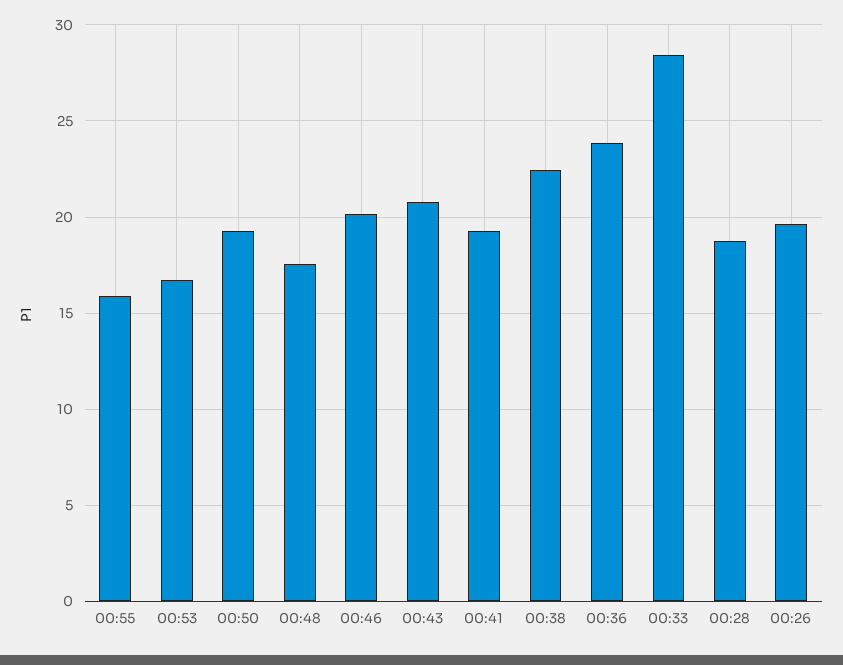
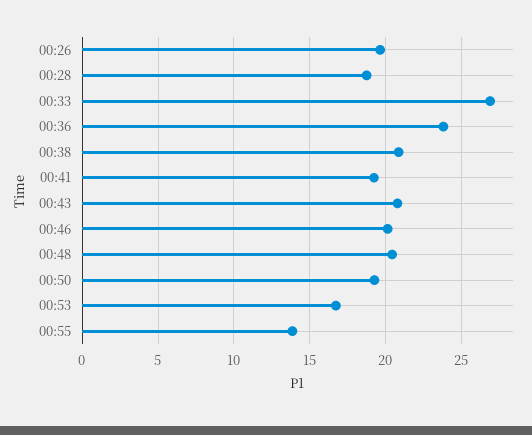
  {
-   "00:55": 16,
+   "00:55": 14,
    "00:53": 16.5,
    "00:50": 19.5,
-   "00:48": 17.5,
+   "00:48": 20.5,
    "00:46": 20,
    "00:43": 21,
    "00:41": 19.5,
-   "00:38": 22.5,
+   "00:38": 21,
    "00:36": 24,
-   "00:33": 28.5,
+   "00:33": 27,
    "00:28": 19,
    "00:26": 19.5
  }

